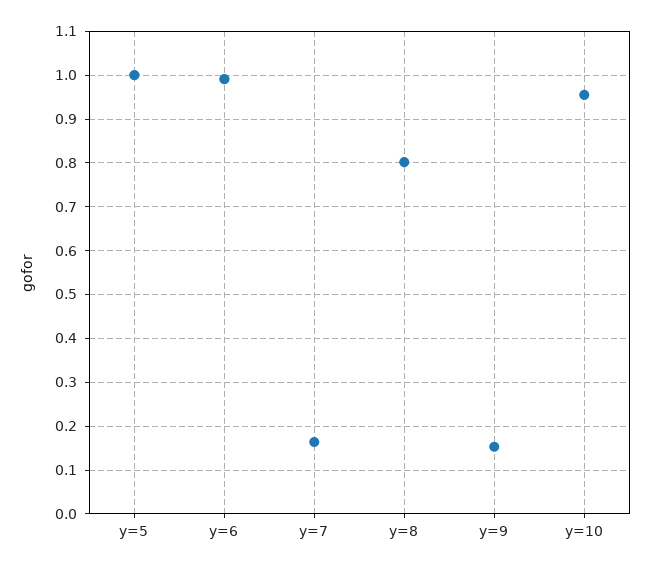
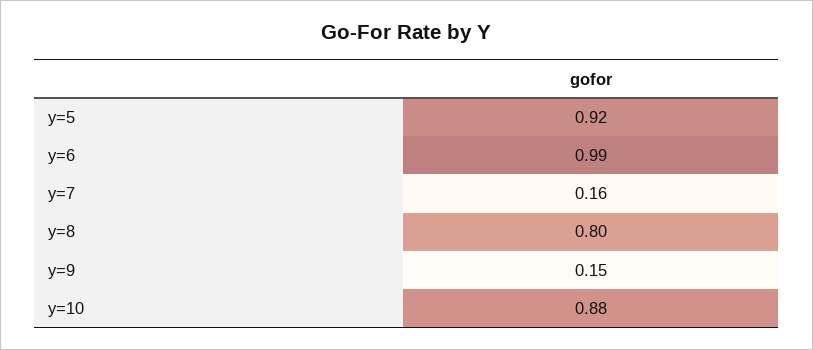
  {
-   "y=5": 1,
+   "y=5": 0.92,
    "y=6": 0.99,
    "y=7": 0.16,
    "y=8": 0.8,
    "y=9": 0.15,
-   "y=10": 0.96
+   "y=10": 0.88
  }

